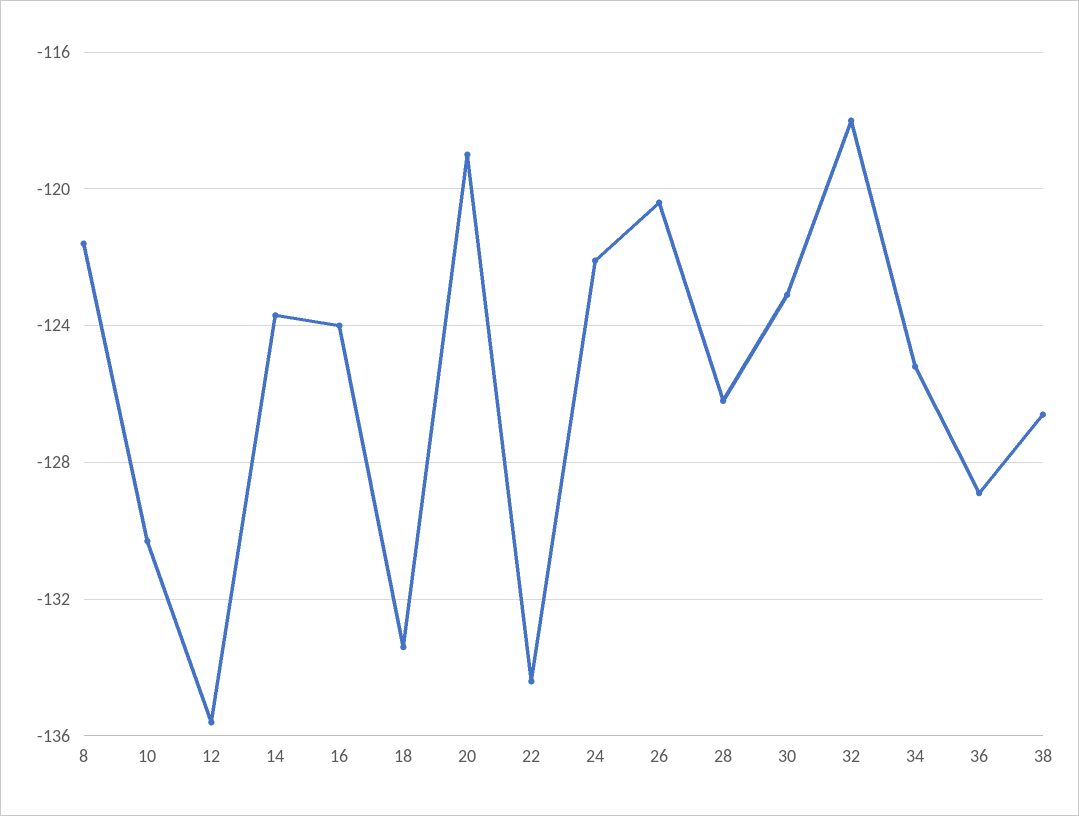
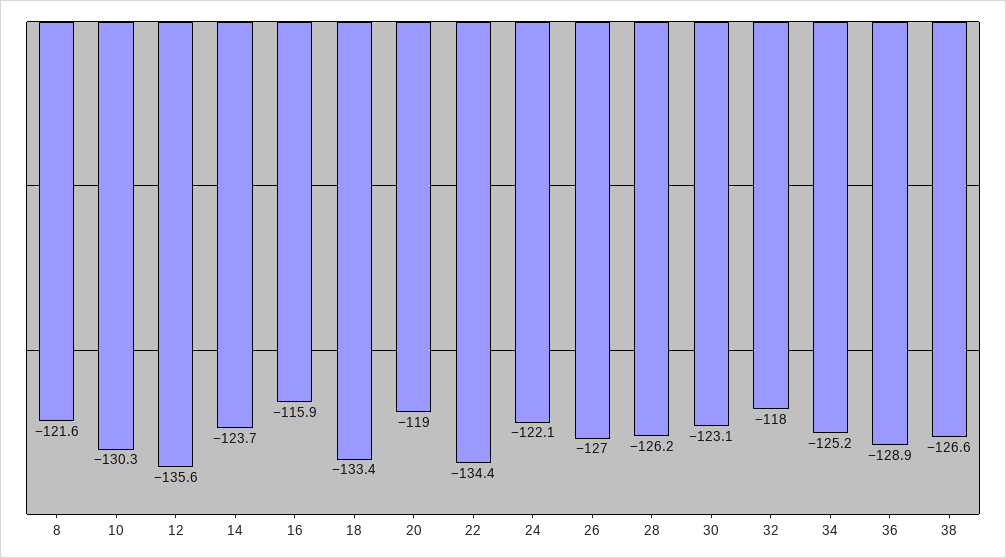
  {
    "8": -121.6,
    "10": -130.3,
    "12": -135.6,
    "14": -123.7,
-   "16": -124,
+   "16": -115.9,
    "18": -133.4,
    "20": -119,
    "22": -134.4,
    "24": -122.1,
-   "26": -120.5,
+   "26": -127,
    "28": -126.2,
    "30": -123.1,
    "32": -118,
    "34": -125.2,
    "36": -128.9,
    "38": -126.6
  }

